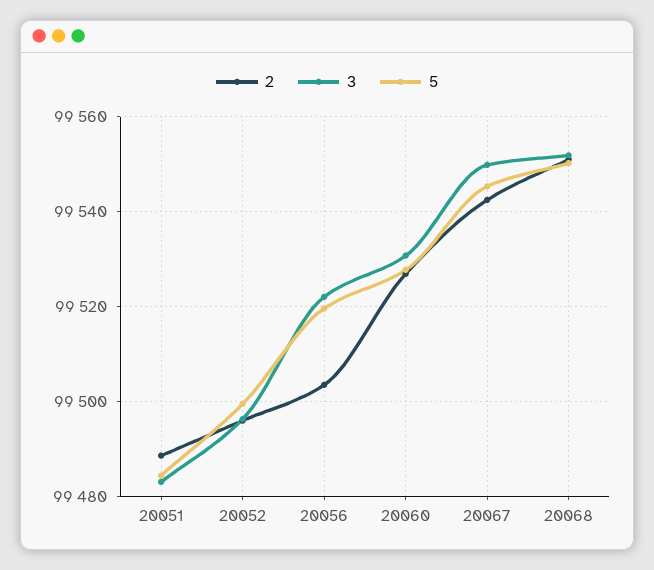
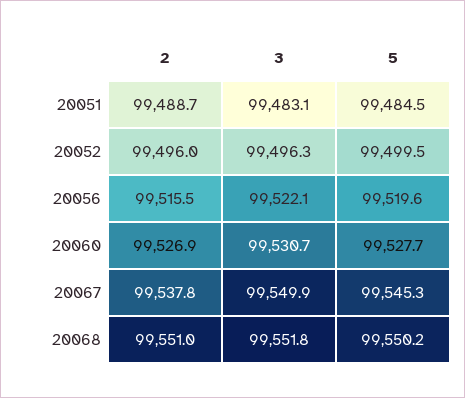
  {
    "2": {
      "20051": 99488.7,
      "20052": 99496,
-     "20056": 99504,
+     "20056": 99515.5,
      "20060": 99526.9,
-     "20067": 99542,
+     "20067": 99537.8,
      "20068": 99551
    },
    "3": {
      "20051": 99483.1,
      "20052": 99496.3,
      "20056": 99522.1,
      "20060": 99530.7,
      "20067": 99549.9,
      "20068": 99551.8
    },
    "5": {
      "20051": 99484.5,
      "20052": 99499.5,
      "20056": 99519.6,
      "20060": 99527.7,
      "20067": 99545.3,
      "20068": 99550.2
    }
  }

